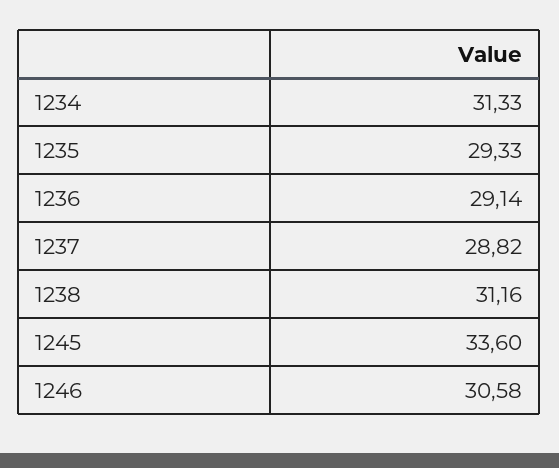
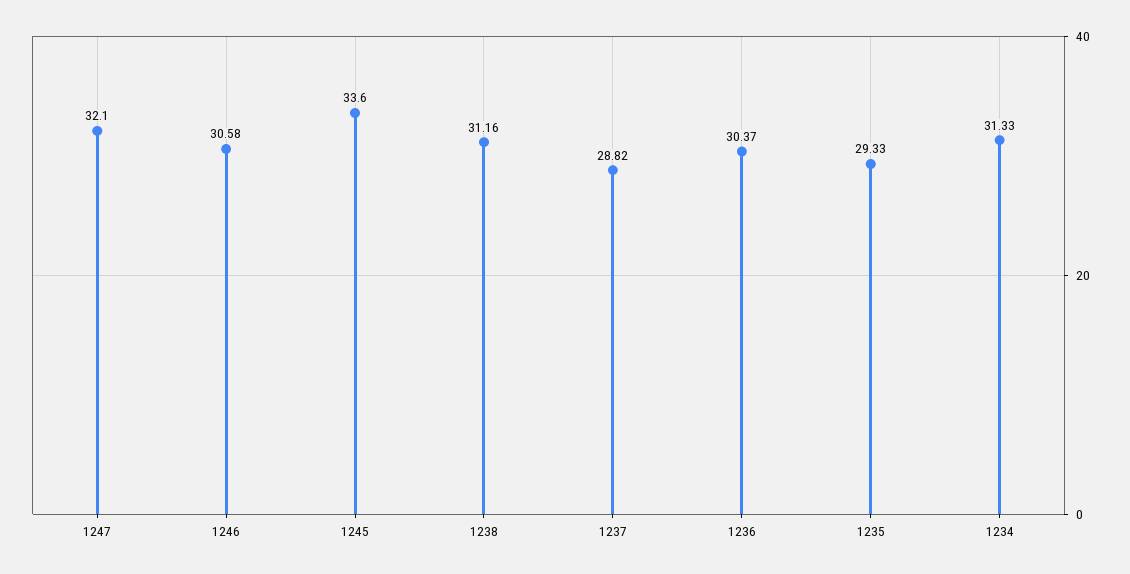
  {
    "1234": 31.33,
    "1235": 29.33,
-   "1236": 29.14,
+   "1236": 30.37,
    "1237": 28.82,
    "1238": 31.16,
    "1245": 33.6,
-   "1246": 30.58
+   "1246": 30.58,
+   "1247": 32.1
  }

